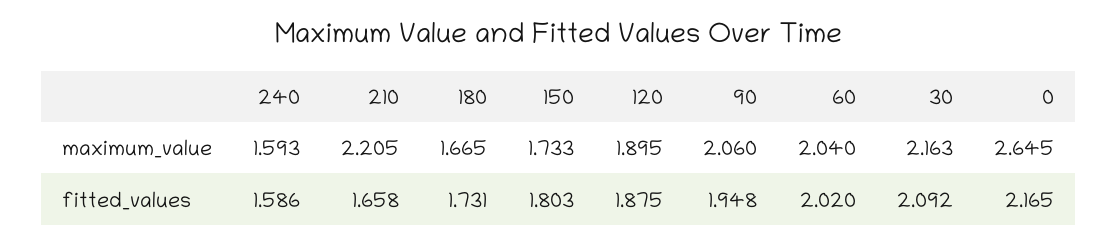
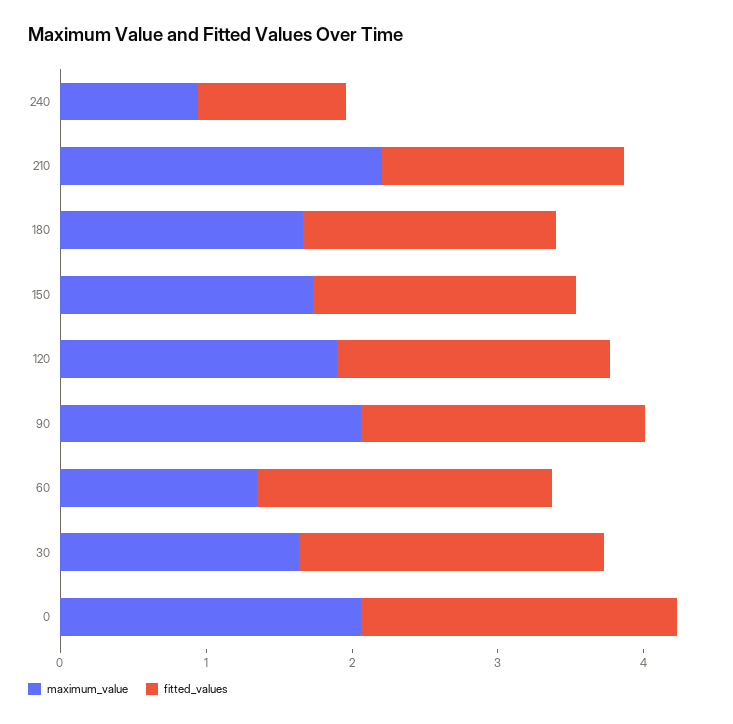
  {
    "maximum_value": {
-     "240": 1.593,
+     "240": 1,
      "210": 2.205,
      "180": 1.665,
      "150": 1.733,
      "120": 1.895,
      "90": 2.06,
-     "60": 2.04,
+     "60": 1.4,
-     "30": 2.163,
+     "30": 1.6,
-     "0": 2.645
+     "0": 2
    },
    "fitted_values": {
-     "240": 1.586,
+     "240": 1,
      "210": 1.658,
      "180": 1.731,
      "150": 1.803,
      "120": 1.875,
      "90": 1.948,
      "60": 2.02,
      "30": 2.092,
      "0": 2.165
    }
  }

